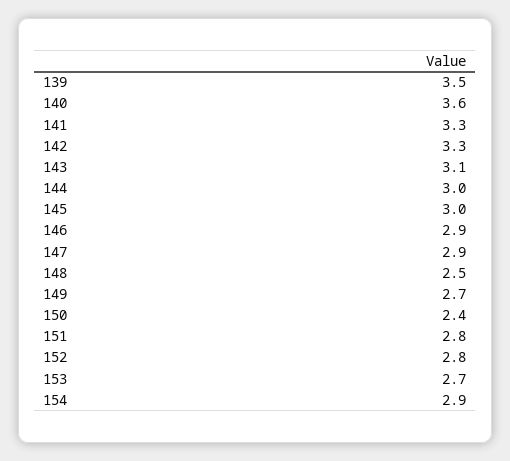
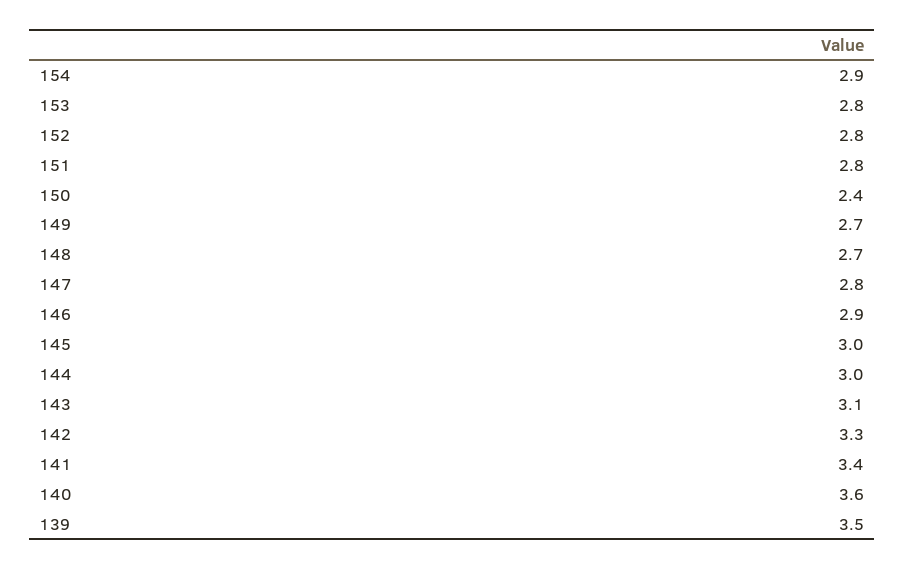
  {
    "139": 3.5,
    "140": 3.6,
-   "141": 3.3,
+   "141": 3.4,
    "142": 3.3,
    "143": 3.1,
    "144": 3,
    "145": 3,
    "146": 2.9,
-   "147": 2.9,
+   "147": 2.8,
-   "148": 2.5,
+   "148": 2.7,
    "149": 2.7,
    "150": 2.4,
    "151": 2.8,
    "152": 2.8,
-   "153": 2.7,
+   "153": 2.8,
    "154": 2.9
  }

